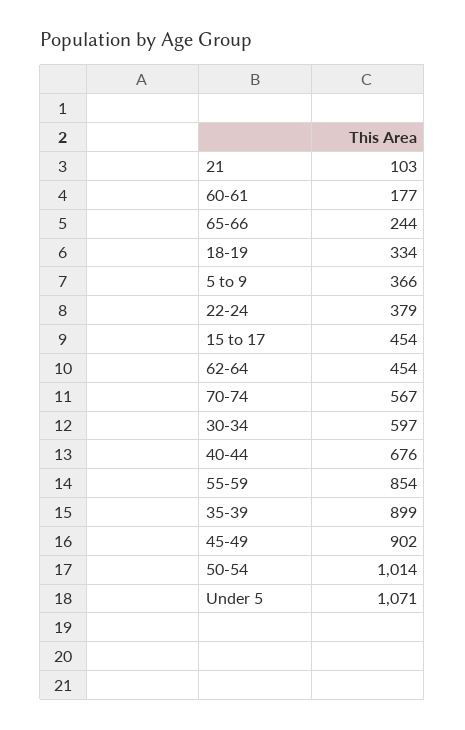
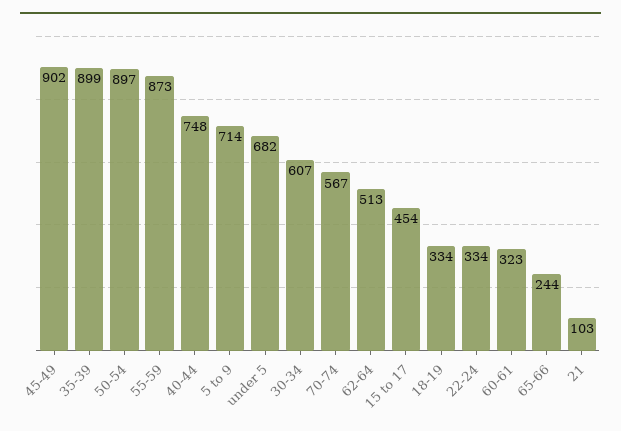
  {
    "21": 103,
-   "60-61": 177,
+   "60-61": 323,
    "65-66": 244,
    "18-19": 334,
-   "5 to 9": 366,
+   "5 to 9": 714,
-   "22-24": 379,
+   "22-24": 334,
    "15 to 17": 454,
-   "62-64": 454,
+   "62-64": 513,
    "70-74": 567,
-   "30-34": 597,
+   "30-34": 607,
-   "40-44": 676,
+   "40-44": 748,
-   "55-59": 854,
+   "55-59": 873,
    "35-39": 899,
    "45-49": 902,
-   "50-54": 1014,
+   "50-54": 897,
-   "Under 5": 1071
+   "Under 5": 682
  }

